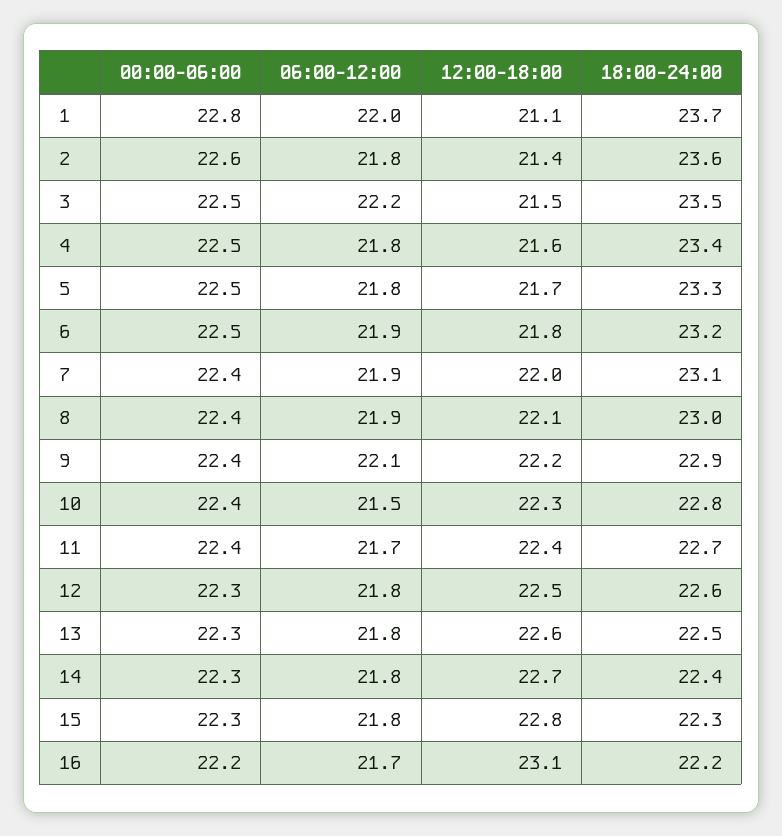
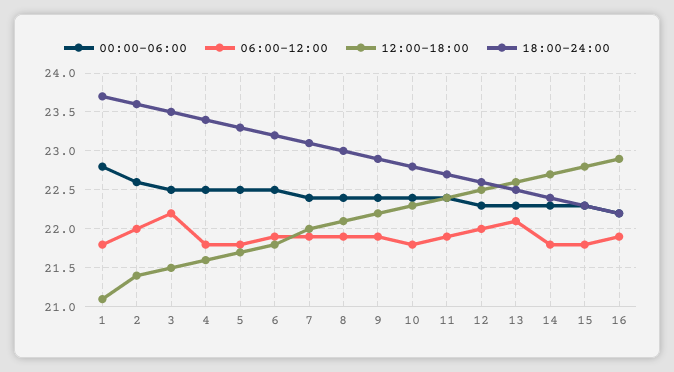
  {
    "00:00-06:00": {
      "1": 22.8,
      "2": 22.6,
      "3": 22.5,
      "4": 22.5,
      "5": 22.5,
      "6": 22.5,
      "7": 22.4,
      "8": 22.4,
      "9": 22.4,
      "10": 22.4,
      "11": 22.4,
      "12": 22.3,
      "13": 22.3,
      "14": 22.3,
      "15": 22.3,
      "16": 22.2
    },
    "06:00-12:00": {
-     "1": 22,
+     "1": 21.8,
-     "2": 21.8,
+     "2": 22,
      "3": 22.2,
      "4": 21.8,
      "5": 21.8,
      "6": 21.9,
      "7": 21.9,
      "8": 21.9,
-     "9": 22.1,
+     "9": 21.9,
-     "10": 21.5,
+     "10": 21.8,
-     "11": 21.7,
+     "11": 21.9,
-     "12": 21.8,
+     "12": 22,
-     "13": 21.8,
+     "13": 22.1,
      "14": 21.8,
      "15": 21.8,
-     "16": 21.7
+     "16": 21.9
    },
    "12:00-18:00": {
      "1": 21.1,
      "2": 21.4,
      "3": 21.5,
      "4": 21.6,
      "5": 21.7,
      "6": 21.8,
      "7": 22,
      "8": 22.1,
      "9": 22.2,
      "10": 22.3,
      "11": 22.4,
      "12": 22.5,
      "13": 22.6,
      "14": 22.7,
      "15": 22.8,
-     "16": 23.1
+     "16": 22.9
    },
    "18:00-24:00": {
      "1": 23.7,
      "2": 23.6,
      "3": 23.5,
      "4": 23.4,
      "5": 23.3,
      "6": 23.2,
      "7": 23.1,
      "8": 23,
      "9": 22.9,
      "10": 22.8,
      "11": 22.7,
      "12": 22.6,
      "13": 22.5,
      "14": 22.4,
      "15": 22.3,
      "16": 22.2
    }
  }

